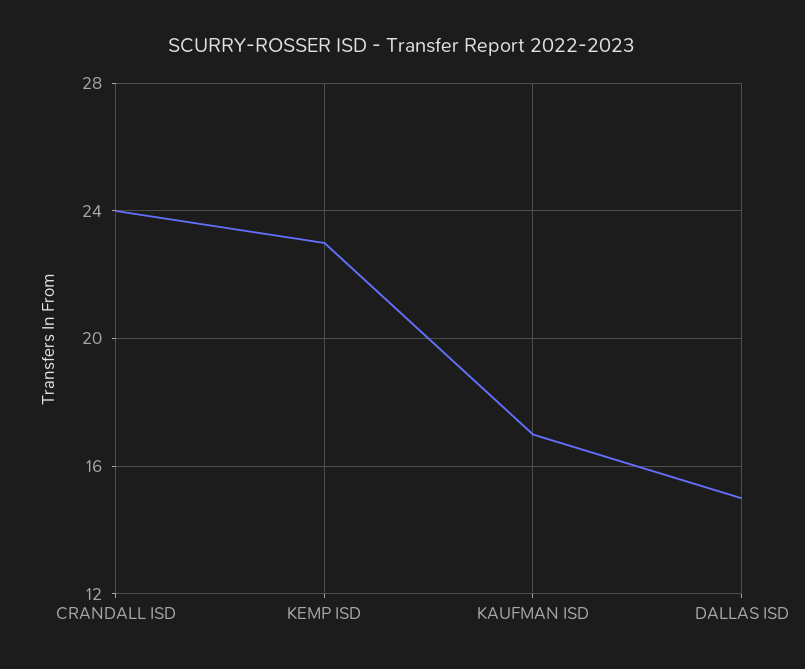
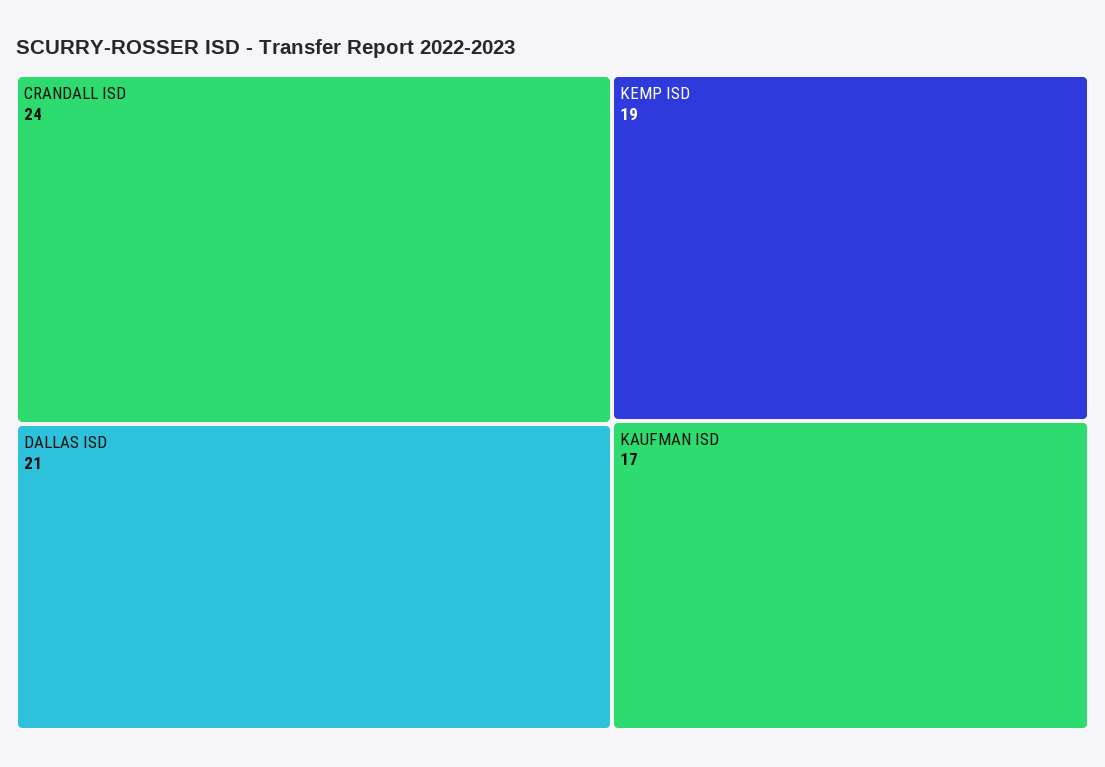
  {
    "CRANDALL ISD": 24,
-   "KEMP ISD": 23,
+   "KEMP ISD": 19,
    "KAUFMAN ISD": 17,
-   "DALLAS ISD": 15
+   "DALLAS ISD": 21
  }

